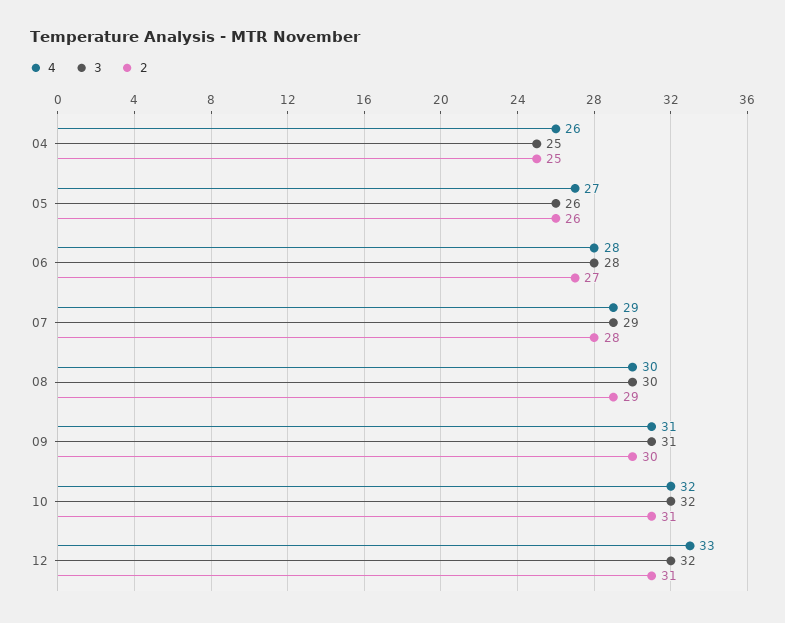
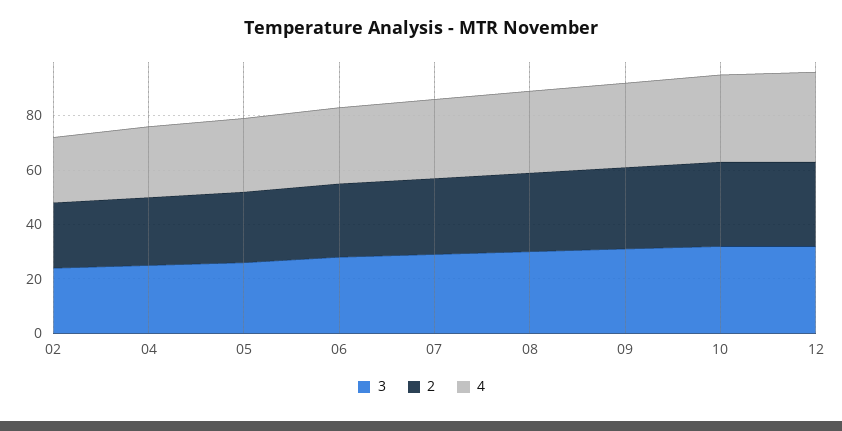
  {
    "4": {
      "04": 26,
      "05": 27,
      "06": 28,
      "07": 29,
      "08": 30,
      "09": 31,
      "10": 32,
-     "12": 33
+     "12": 33,
+     "02": 25
    },
    "3": {
      "04": 25,
      "05": 26,
      "06": 28,
      "07": 29,
      "08": 30,
      "09": 31,
      "10": 32,
-     "12": 32
+     "12": 32,
+     "02": 25
    },
    "2": {
      "04": 25,
      "05": 26,
      "06": 27,
      "07": 28,
      "08": 29,
      "09": 30,
      "10": 31,
-     "12": 31
+     "12": 31,
+     "02": 25
    }
  }

